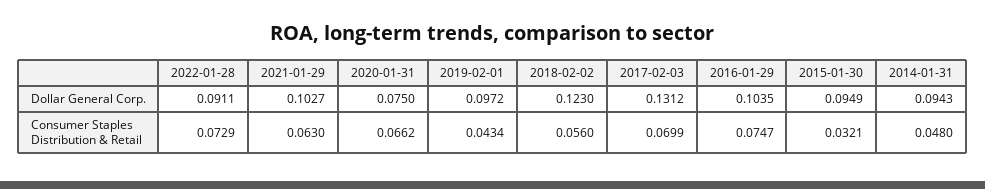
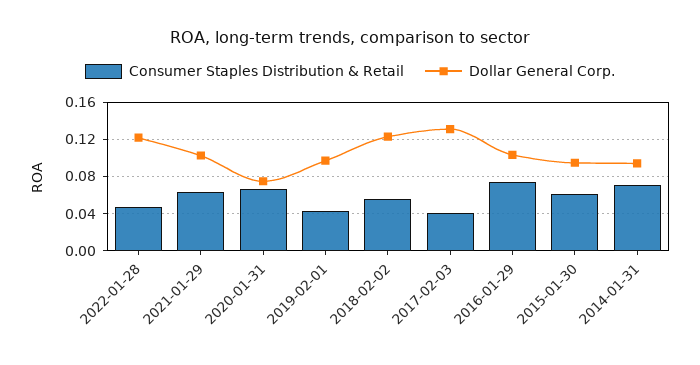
  {
    "Dollar General Corp.": {
-     "2022-01-28": 0.0911,
+     "2022-01-28": 0.12,
      "2021-01-29": 0.1027,
      "2020-01-31": 0.075,
      "2019-02-01": 0.0972,
      "2018-02-02": 0.123,
      "2017-02-03": 0.1312,
      "2016-01-29": 0.1035,
      "2015-01-30": 0.0949,
      "2014-01-31": 0.0943
    },
    "Consumer Staples Distribution & Retail": {
-     "2022-01-28": 0.0729,
+     "2022-01-28": 0.05,
      "2021-01-29": 0.063,
      "2020-01-31": 0.0662,
      "2019-02-01": 0.0434,
      "2018-02-02": 0.056,
-     "2017-02-03": 0.0699,
+     "2017-02-03": 0.04,
      "2016-01-29": 0.0747,
-     "2015-01-30": 0.0321,
+     "2015-01-30": 0.06,
-     "2014-01-31": 0.048
+     "2014-01-31": 0.07
    }
  }

